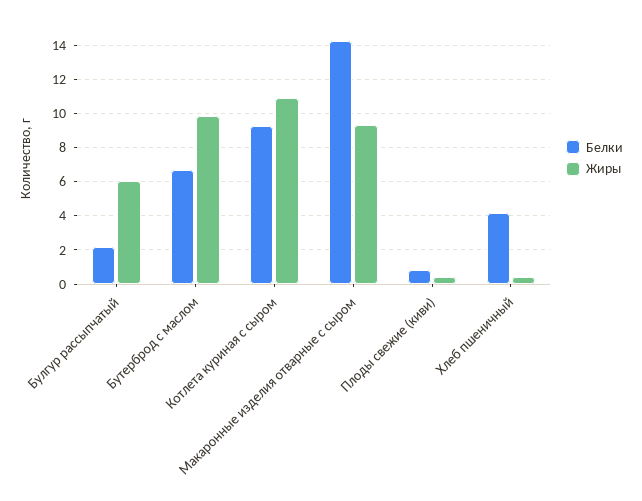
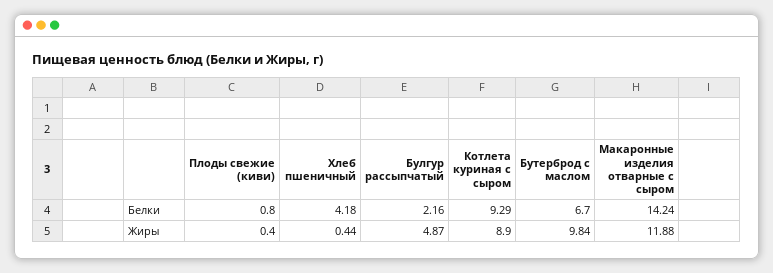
  {
    "Белки": {
      "Булгур рассыпчатый": 2.16,
      "Бутерброд с маслом": 6.7,
      "Котлета куриная с сыром": 9.29,
      "Макаронные изделия отварные с сыром": 14.24,
      "Плоды свежие (киви)": 0.8,
      "Хлеб пшеничный": 4.18
    },
    "Жиры": {
-     "Булгур рассыпчатый": 6,
+     "Булгур рассыпчатый": 4.87,
      "Бутерброд с маслом": 9.84,
-     "Котлета куриная с сыром": 11,
+     "Котлета куриная с сыром": 8.9,
-     "Макаронные изделия отварные с сыром": 9.5,
+     "Макаронные изделия отварные с сыром": 11.88,
      "Плоды свежие (киви)": 0.4,
      "Хлеб пшеничный": 0.44
    }
  }

